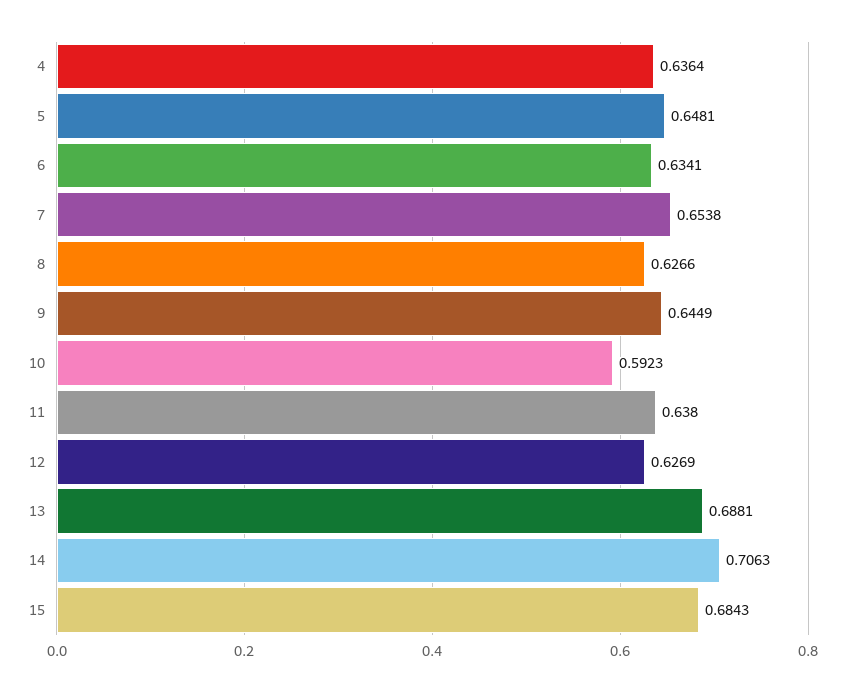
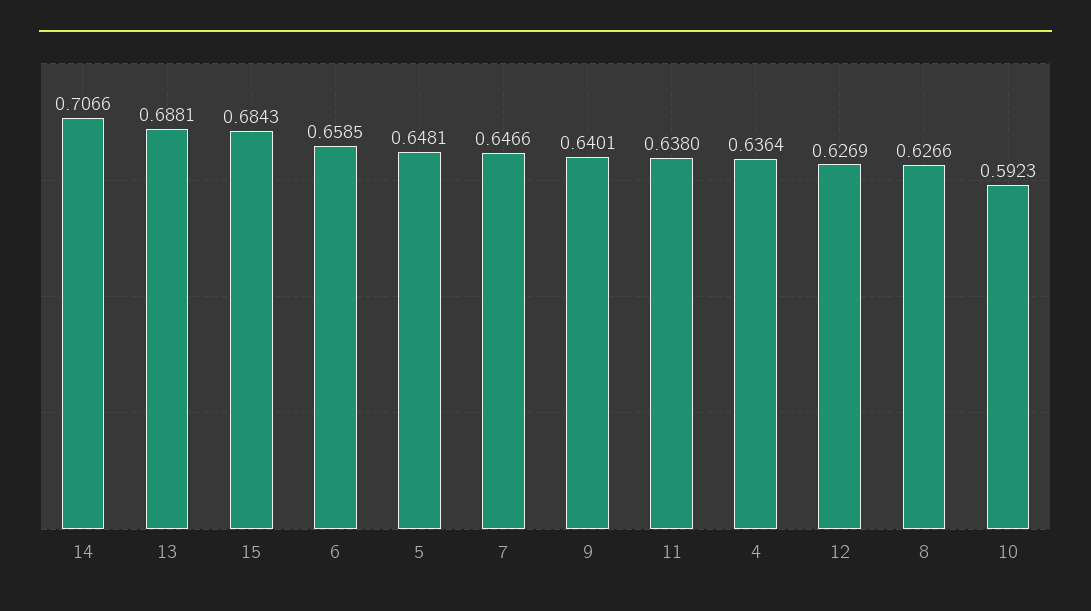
  {
    "4": 0.6364,
    "5": 0.6481,
-   "6": 0.6341,
+   "6": 0.6585,
-   "7": 0.6538,
+   "7": 0.6466,
    "8": 0.6266,
-   "9": 0.6449,
+   "9": 0.6401,
    "10": 0.5923,
    "11": 0.638,
    "12": 0.6269,
    "13": 0.6881,
-   "14": 0.7063,
+   "14": 0.7066,
    "15": 0.6843
  }

